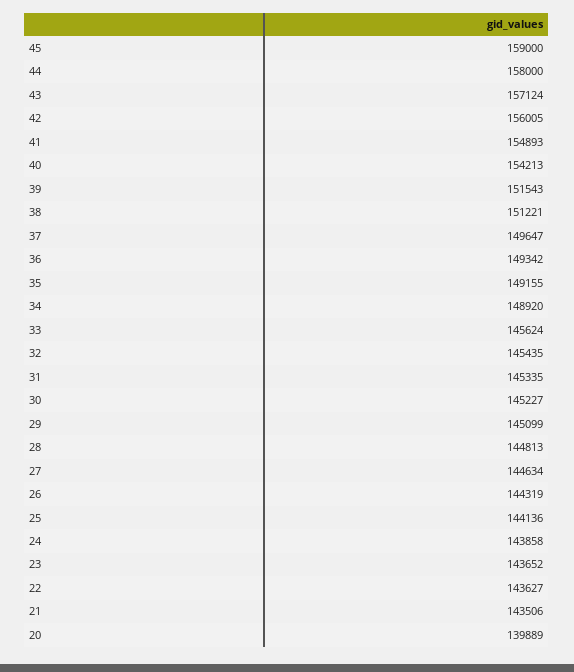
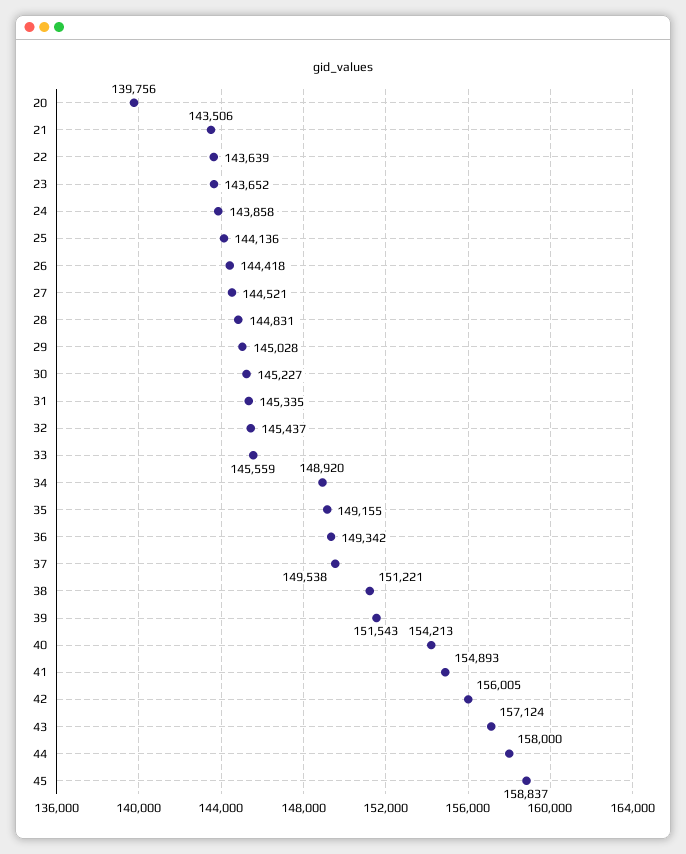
  {
-   "45": 159000,
+   "45": 158837,
    "44": 158000,
    "43": 157124,
    "42": 156005,
    "41": 154893,
    "40": 154213,
    "39": 151543,
    "38": 151221,
-   "37": 149647,
+   "37": 149538,
    "36": 149342,
    "35": 149155,
    "34": 148920,
-   "33": 145624,
+   "33": 145559,
-   "32": 145435,
+   "32": 145437,
    "31": 145335,
    "30": 145227,
-   "29": 145099,
+   "29": 145028,
-   "28": 144813,
+   "28": 144831,
-   "27": 144634,
+   "27": 144521,
-   "26": 144319,
+   "26": 144418,
    "25": 144136,
    "24": 143858,
    "23": 143652,
-   "22": 143627,
+   "22": 143639,
    "21": 143506,
-   "20": 139889
+   "20": 139756
  }

